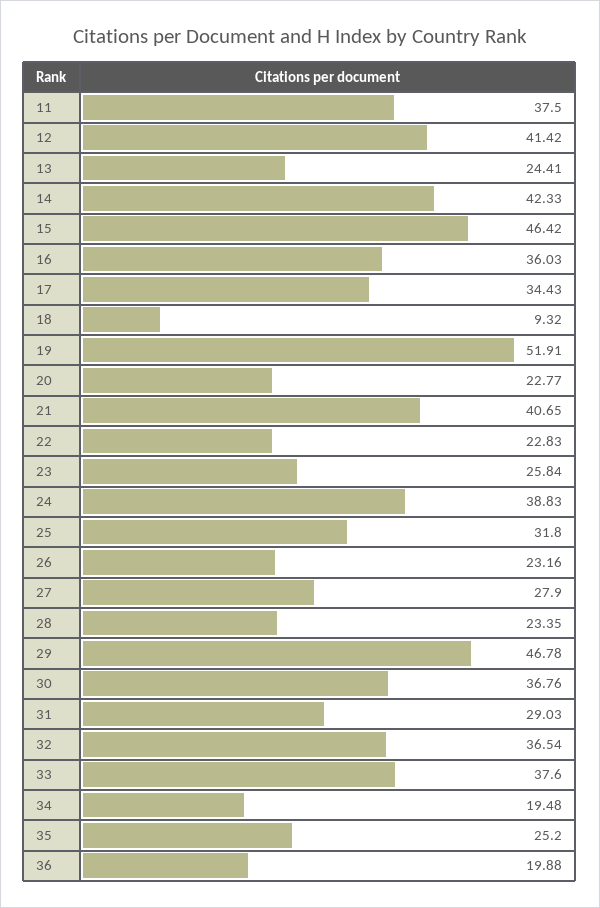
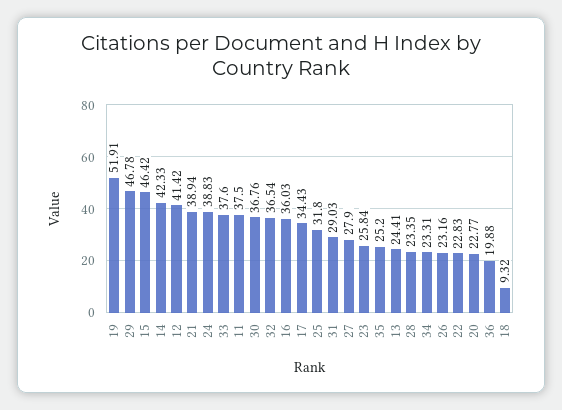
  {
    "11": 37.5,
    "12": 41.42,
    "13": 24.41,
    "14": 42.33,
    "15": 46.42,
    "16": 36.03,
    "17": 34.43,
    "18": 9.32,
    "19": 51.91,
    "20": 22.77,
-   "21": 40.65,
+   "21": 38.94,
    "22": 22.83,
    "23": 25.84,
    "24": 38.83,
    "25": 31.8,
    "26": 23.16,
    "27": 27.9,
    "28": 23.35,
    "29": 46.78,
    "30": 36.76,
    "31": 29.03,
    "32": 36.54,
    "33": 37.6,
-   "34": 19.48,
+   "34": 23.31,
    "35": 25.2,
    "36": 19.88
  }

